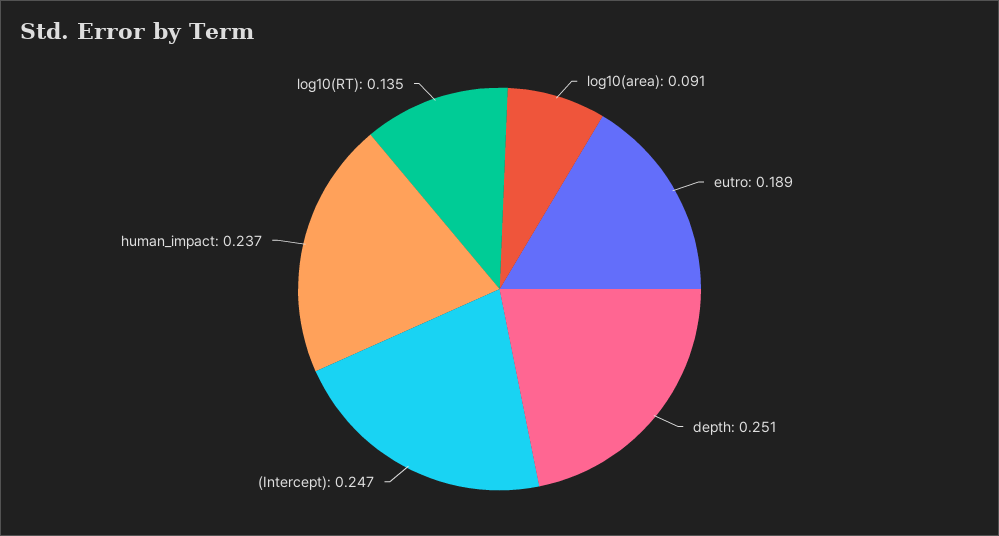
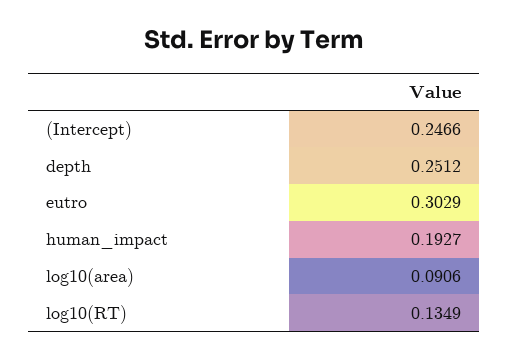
  {
    "log10(area)": 0.0906,
-   "eutro": 0.189,
+   "eutro": 0.3029,
    "depth": 0.2512,
    "(Intercept)": 0.2466,
-   "human_impact": 0.237,
+   "human_impact": 0.1927,
    "log10(RT)": 0.1349
  }

